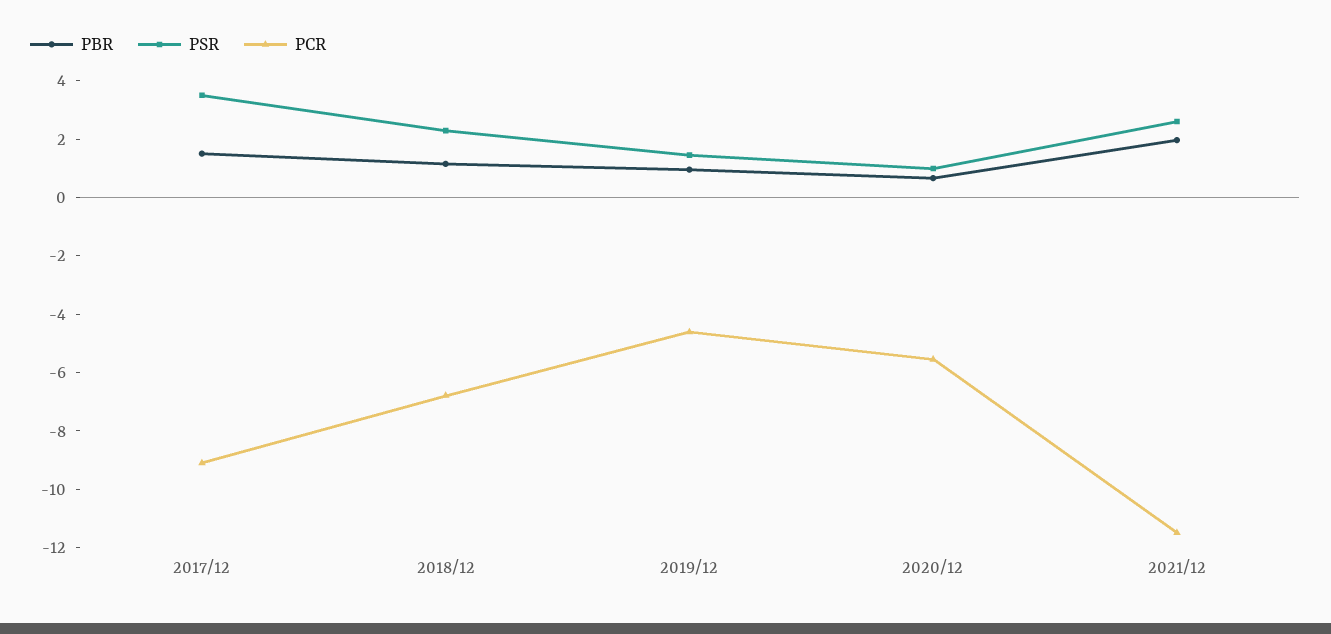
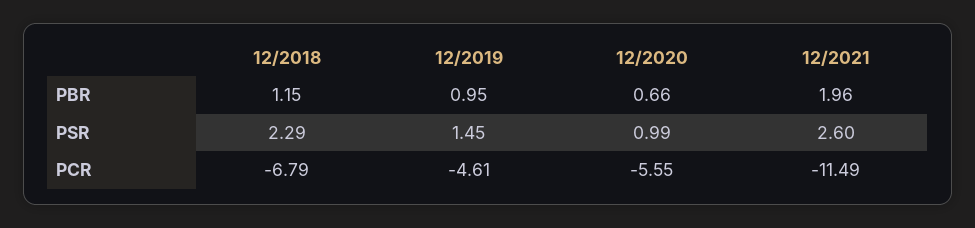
  {
    "PBR": {
-     "2017/12": 1.5,
      "2018/12": 1.15,
      "2019/12": 0.95,
      "2020/12": 0.66,
      "2021/12": 1.96
    },
    "PSR": {
-     "2017/12": 3.5,
      "2018/12": 2.29,
      "2019/12": 1.45,
      "2020/12": 0.99,
      "2021/12": 2.6
    },
    "PCR": {
-     "2017/12": -9,
      "2018/12": -6.79,
      "2019/12": -4.61,
      "2020/12": -5.55,
      "2021/12": -11.49
    }
  }

